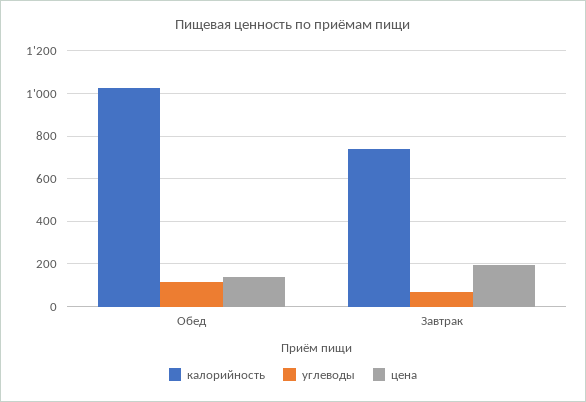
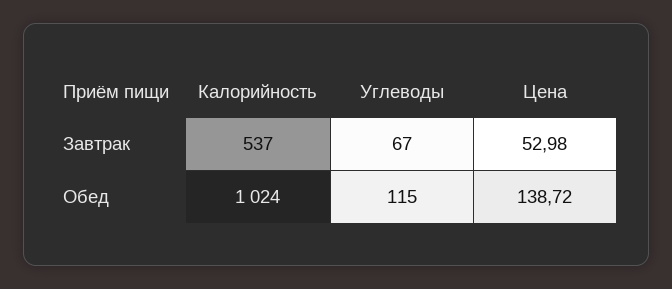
  {
    "калорийность": {
      "Обед": 1024,
-     "Завтрак": 750
+     "Завтрак": 537
    },
    "углеводы": {
      "Обед": 115,
      "Завтрак": 67
    },
    "цена": {
      "Обед": 138.72,
-     "Завтрак": 200
+     "Завтрак": 52.98
    }
  }

